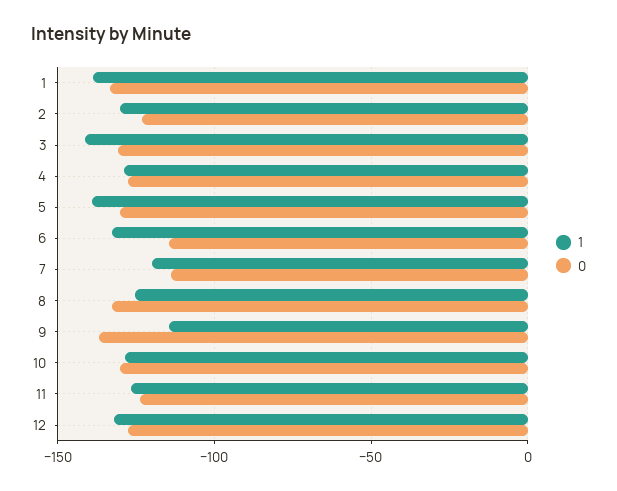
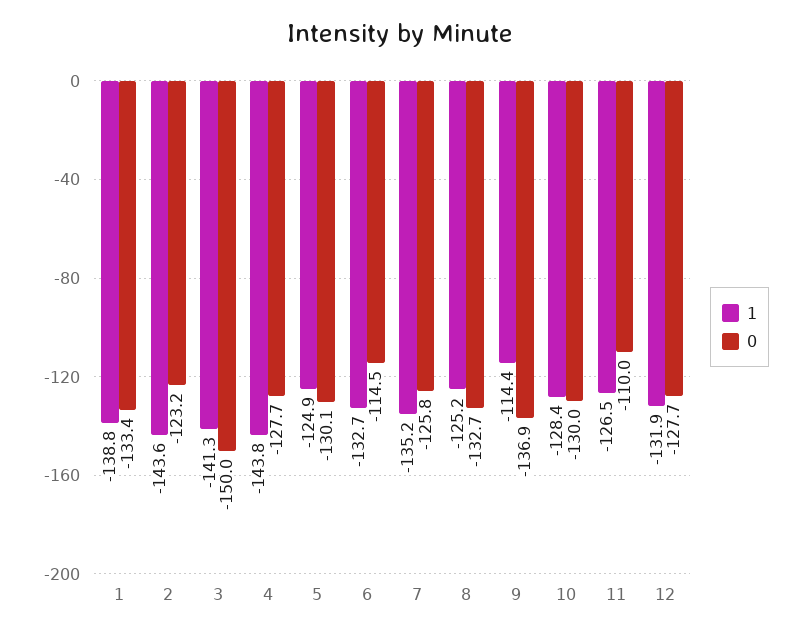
  {
    "1": {
      "1": -138.8,
-     "2": -130,
+     "2": -143.6,
      "3": -141.3,
-     "4": -130,
+     "4": -143.8,
-     "5": -140,
+     "5": -124.9,
      "6": -132.7,
-     "7": -120,
+     "7": -135.2,
      "8": -125.2,
      "9": -114.4,
      "10": -128.4,
      "11": -126.5,
      "12": -131.9
    },
    "0": {
      "1": -133.4,
      "2": -123.2,
-     "3": -130,
+     "3": -150,
      "4": -127.7,
      "5": -130.1,
      "6": -114.5,
-     "7": -115,
+     "7": -125.8,
      "8": -132.7,
      "9": -136.9,
      "10": -130,
-     "11": -125,
+     "11": -110,
      "12": -127.7
    }
  }

